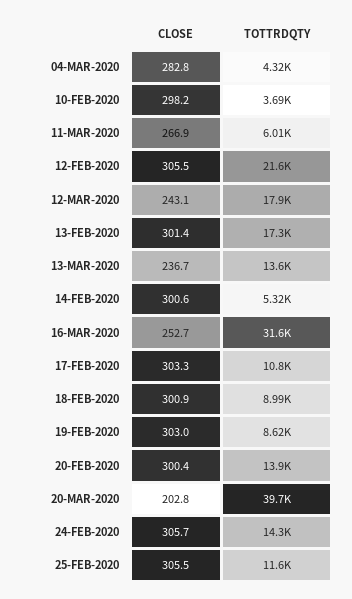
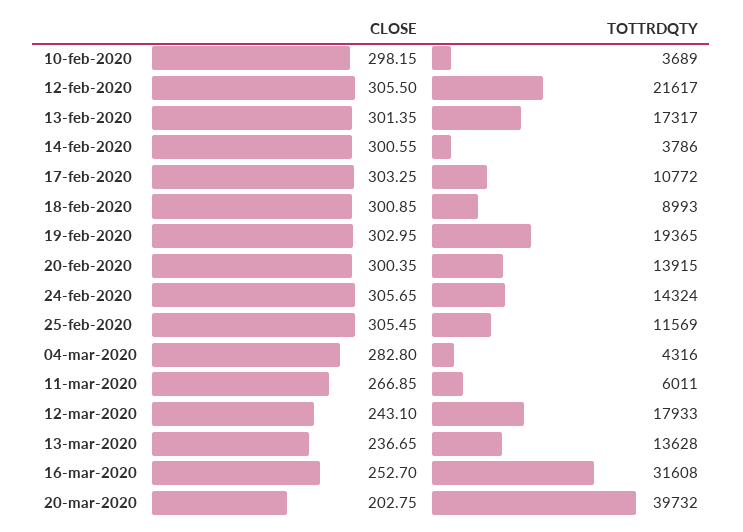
  {
    "CLOSE": {
      "04-MAR-2020": 282.8,
      "10-FEB-2020": 298.15,
      "11-MAR-2020": 266.85,
      "12-FEB-2020": 305.5,
      "12-MAR-2020": 243.1,
      "13-FEB-2020": 301.35,
      "13-MAR-2020": 236.65,
      "14-FEB-2020": 300.55,
      "16-MAR-2020": 252.7,
      "17-FEB-2020": 303.25,
      "18-FEB-2020": 300.85,
      "19-FEB-2020": 302.95,
      "20-FEB-2020": 300.35,
      "20-MAR-2020": 202.75,
      "24-FEB-2020": 305.65,
      "25-FEB-2020": 305.45
    },
    "TOTTRDQTY": {
      "04-MAR-2020": 4316,
      "10-FEB-2020": 3689,
      "11-MAR-2020": 6011,
      "12-FEB-2020": 21617,
      "12-MAR-2020": 17933,
      "13-FEB-2020": 17317,
      "13-MAR-2020": 13628,
-     "14-FEB-2020": 5320,
+     "14-FEB-2020": 3786,
      "16-MAR-2020": 31608,
      "17-FEB-2020": 10772,
      "18-FEB-2020": 8993,
-     "19-FEB-2020": 8620,
+     "19-FEB-2020": 19365,
      "20-FEB-2020": 13915,
      "20-MAR-2020": 39732,
      "24-FEB-2020": 14324,
      "25-FEB-2020": 11569
    }
  }

